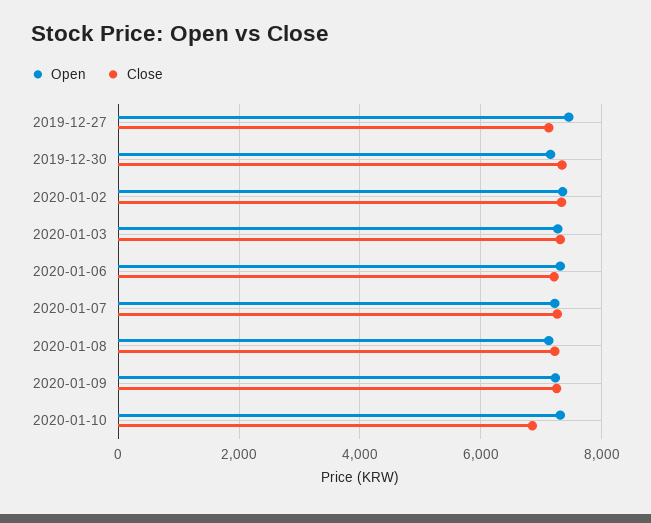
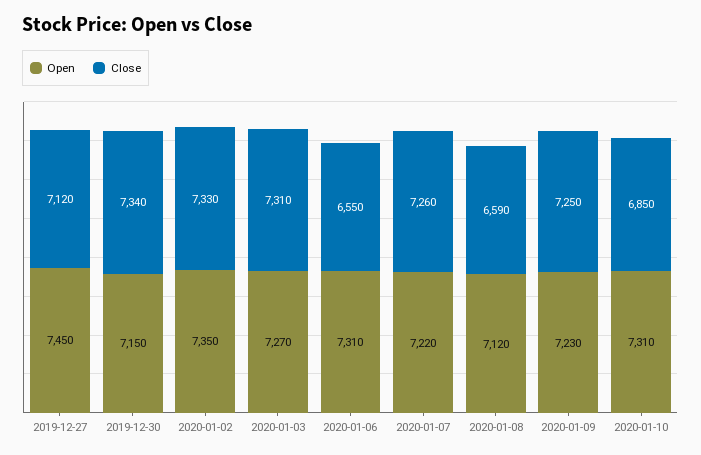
  {
    "Open": {
      "2019-12-27": 7450,
      "2019-12-30": 7150,
      "2020-01-02": 7350,
      "2020-01-03": 7270,
      "2020-01-06": 7310,
      "2020-01-07": 7220,
      "2020-01-08": 7120,
      "2020-01-09": 7230,
      "2020-01-10": 7310
    },
    "Close": {
      "2019-12-27": 7120,
      "2019-12-30": 7340,
      "2020-01-02": 7330,
      "2020-01-03": 7310,
-     "2020-01-06": 7200,
+     "2020-01-06": 6550,
      "2020-01-07": 7260,
-     "2020-01-08": 7200,
+     "2020-01-08": 6590,
      "2020-01-09": 7250,
      "2020-01-10": 6850
    }
  }

